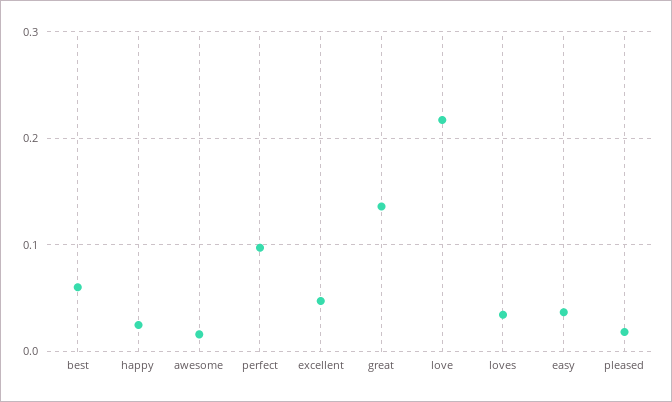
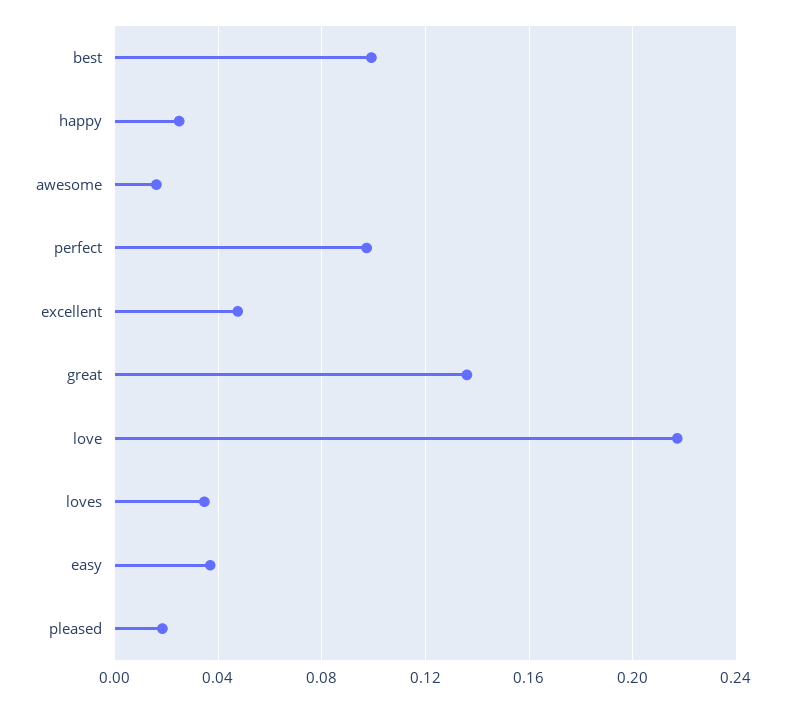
  {
-   "best": 0.06,
+   "best": 0.1,
    "happy": 0.025,
    "awesome": 0.015,
    "perfect": 0.095,
    "excellent": 0.05,
    "great": 0.135,
    "love": 0.215,
    "loves": 0.035,
    "easy": 0.035,
    "pleased": 0.02
  }

